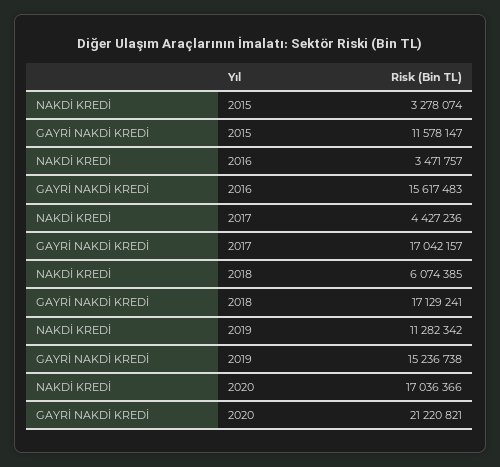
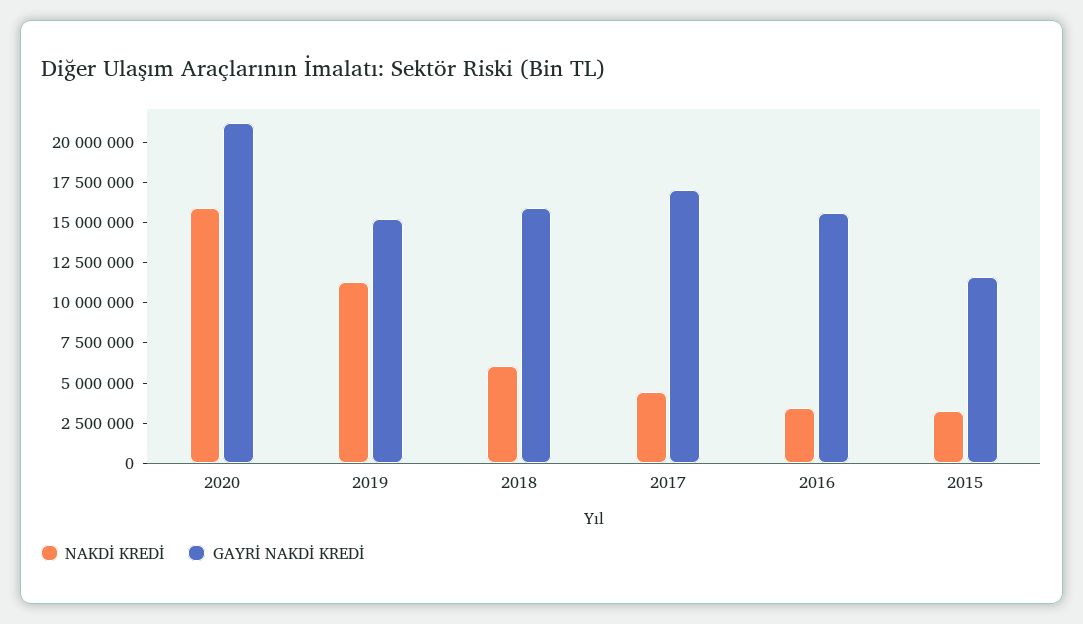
  {
    "NAKDİ KREDİ": {
      "2015": 3278074,
      "2016": 3471757,
      "2017": 4427236,
      "2018": 6074385,
      "2019": 11282342,
-     "2020": 17036366
+     "2020": 16000000
    },
    "GAYRİ NAKDİ KREDİ": {
      "2015": 11578147,
      "2016": 15617483,
      "2017": 17042157,
-     "2018": 17129241,
+     "2018": 16000000,
      "2019": 15236738,
      "2020": 21220821
    }
  }

